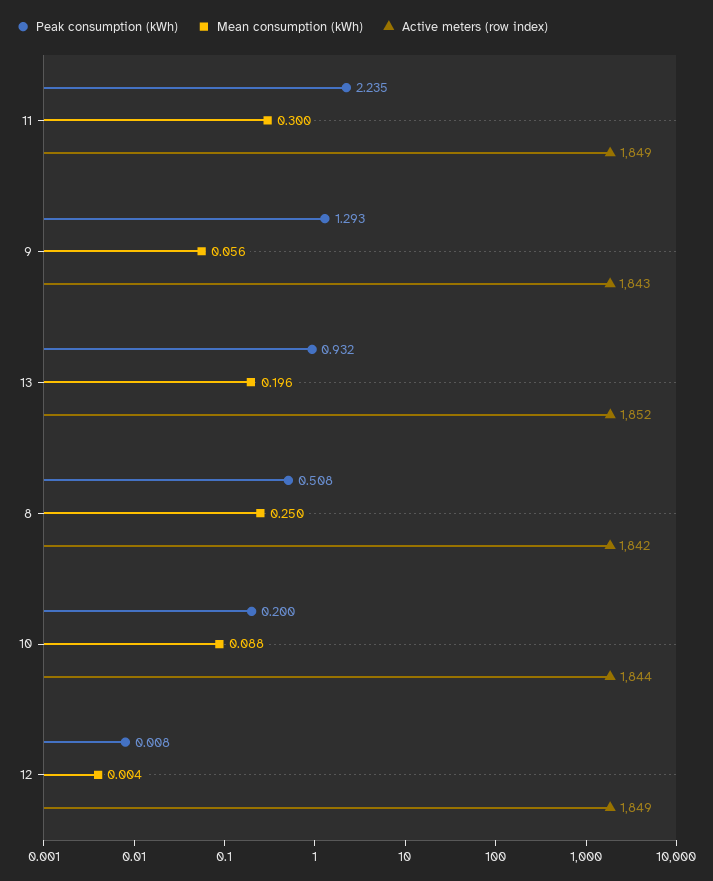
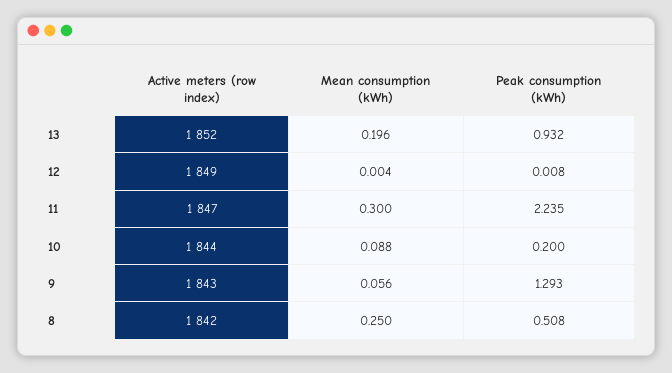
  {
    "Peak consumption (kWh)": {
      "11": 2.235,
      "9": 1.293,
      "13": 0.932,
      "8": 0.508,
      "10": 0.2,
      "12": 0.008
    },
    "Mean consumption (kWh)": {
      "11": 0.3,
      "9": 0.056,
      "13": 0.196,
      "8": 0.25,
      "10": 0.088,
      "12": 0.004
    },
    "Active meters (row index)": {
-     "11": 1849,
+     "11": 1847,
      "9": 1843,
      "13": 1852,
      "8": 1842,
      "10": 1844,
      "12": 1849
    }
  }

